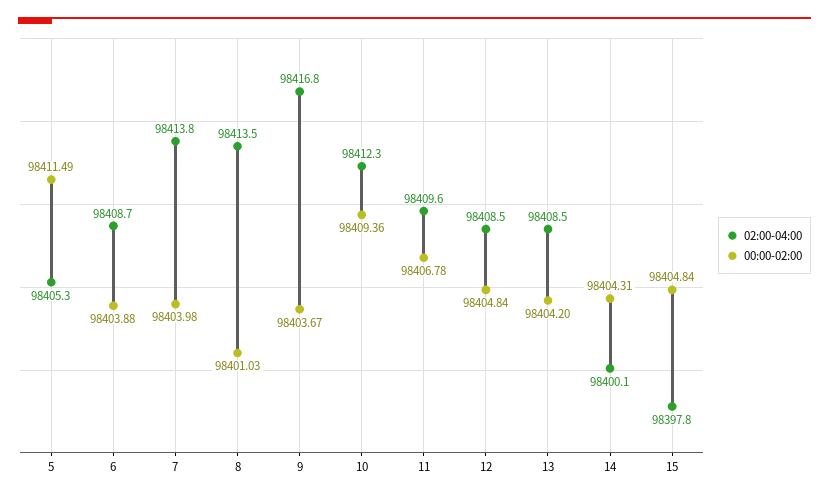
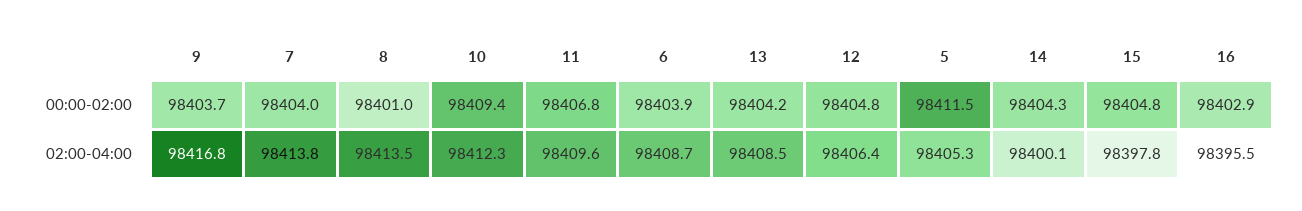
  {
    "02:00-04:00": {
      "5": 98405.3,
      "6": 98408.7,
      "7": 98413.8,
      "8": 98413.5,
      "9": 98416.8,
      "10": 98412.3,
      "11": 98409.6,
-     "12": 98408.5,
+     "12": 98406.4,
      "13": 98408.5,
      "14": 98400.1,
-     "15": 98397.8
+     "15": 98397.8,
+     "16": 98395.5
    },
    "00:00-02:00": {
      "5": 98411.49,
      "6": 98403.88,
      "7": 98403.98,
      "8": 98401.03,
      "9": 98403.67,
      "10": 98409.36,
      "11": 98406.78,
      "12": 98404.84,
      "13": 98404.2,
      "14": 98404.31,
-     "15": 98404.84
+     "15": 98404.84,
+     "16": 98402.9
    }
  }

